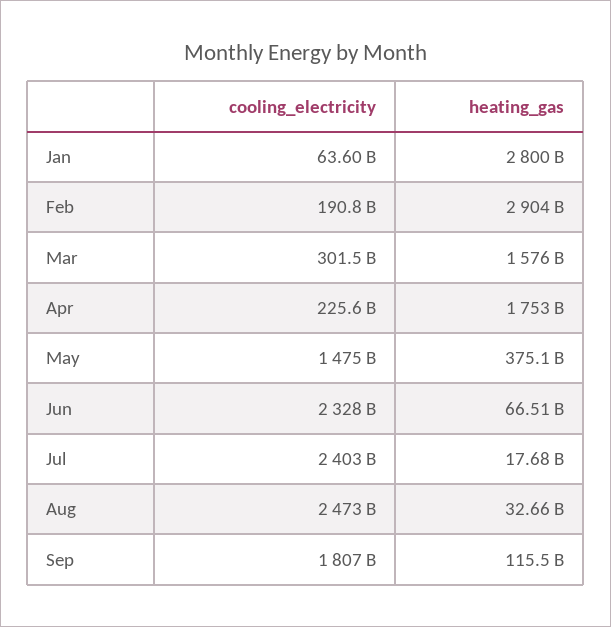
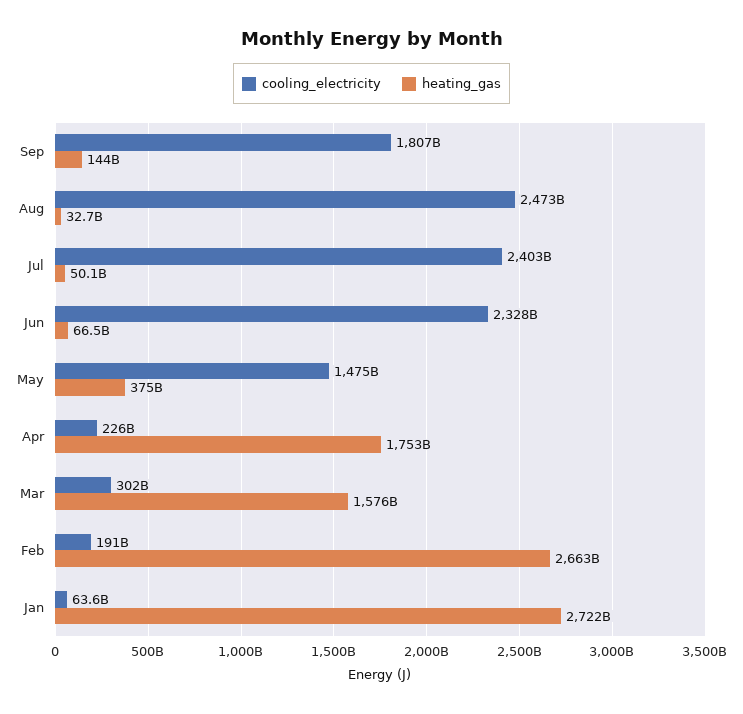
  {
    "cooling_electricity": {
      "Jan": 63600000000,
      "Feb": 190800000000,
      "Mar": 301500000000,
      "Apr": 225600000000,
      "May": 1475000000000,
      "Jun": 2328000000000,
      "Jul": 2403000000000,
      "Aug": 2473000000000,
      "Sep": 1807000000000
    },
    "heating_gas": {
-     "Jan": 2800000000000,
+     "Jan": 2722000000000,
-     "Feb": 2904000000000,
+     "Feb": 2663000000000,
      "Mar": 1576000000000,
      "Apr": 1753000000000,
      "May": 375100000000,
      "Jun": 66510000000,
-     "Jul": 17680000000,
+     "Jul": 50100000000,
      "Aug": 32660000000,
-     "Sep": 115500000000
+     "Sep": 144000000000
    }
  }

